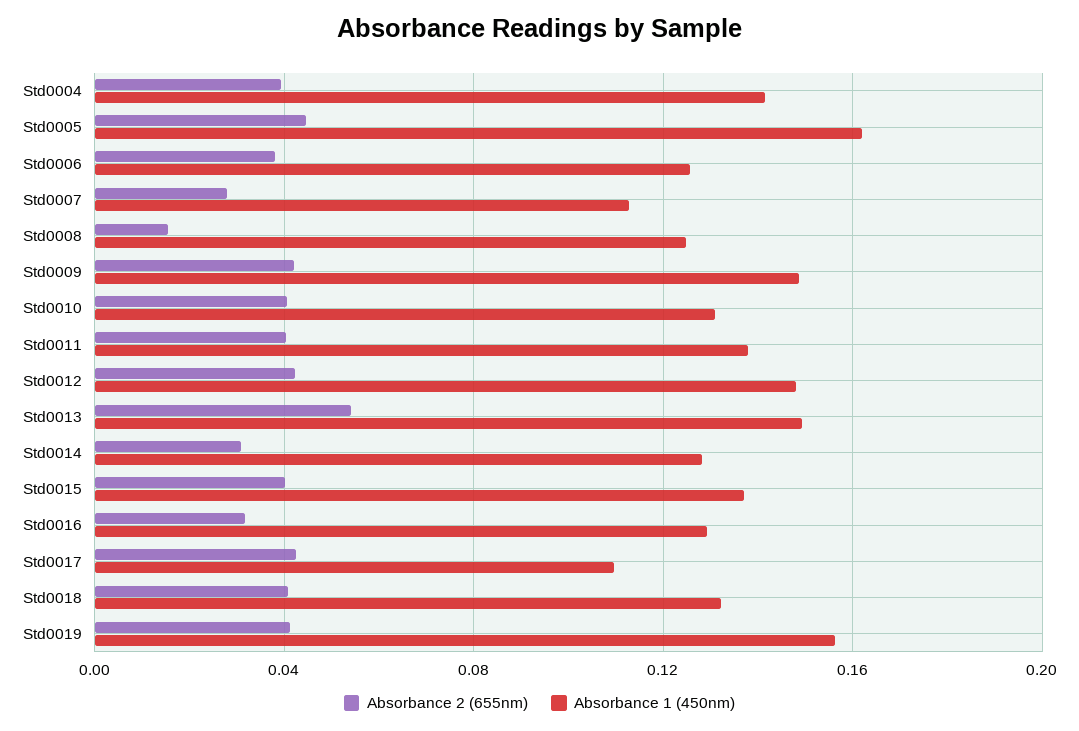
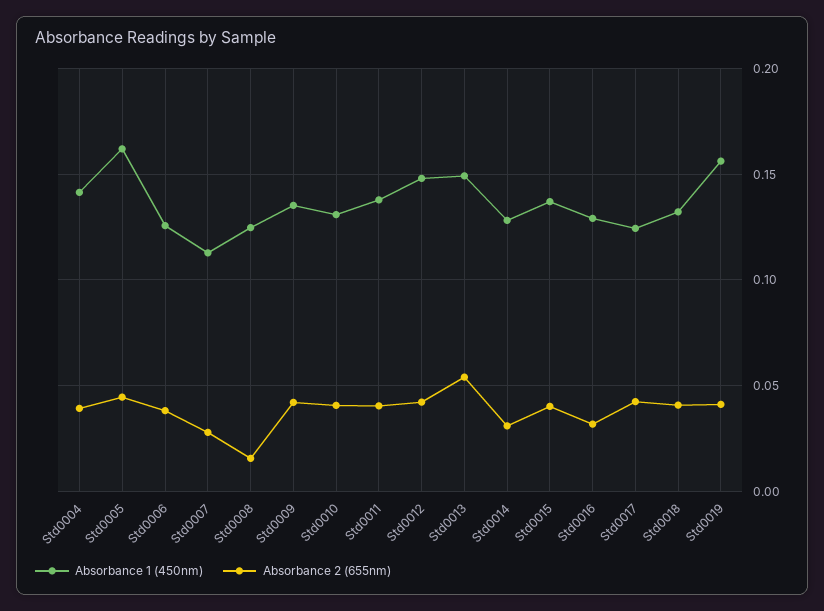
  {
    "Absorbance 2 (655nm)": {
      "Std0004": 0.04,
      "Std0005": 0.045,
      "Std0006": 0.04,
      "Std0007": 0.03,
      "Std0008": 0.015,
      "Std0009": 0.04,
      "Std0010": 0.04,
      "Std0011": 0.04,
      "Std0012": 0.04,
      "Std0013": 0.055,
      "Std0014": 0.03,
      "Std0015": 0.04,
      "Std0016": 0.03,
      "Std0017": 0.04,
      "Std0018": 0.04,
      "Std0019": 0.04
    },
    "Absorbance 1 (450nm)": {
      "Std0004": 0.14,
      "Std0005": 0.16,
      "Std0006": 0.125,
      "Std0007": 0.115,
      "Std0008": 0.125,
-     "Std0009": 0.15,
+     "Std0009": 0.135,
      "Std0010": 0.13,
      "Std0011": 0.14,
      "Std0012": 0.15,
      "Std0013": 0.15,
      "Std0014": 0.13,
      "Std0015": 0.135,
      "Std0016": 0.13,
-     "Std0017": 0.11,
+     "Std0017": 0.125,
      "Std0018": 0.13,
      "Std0019": 0.155
    }
  }

